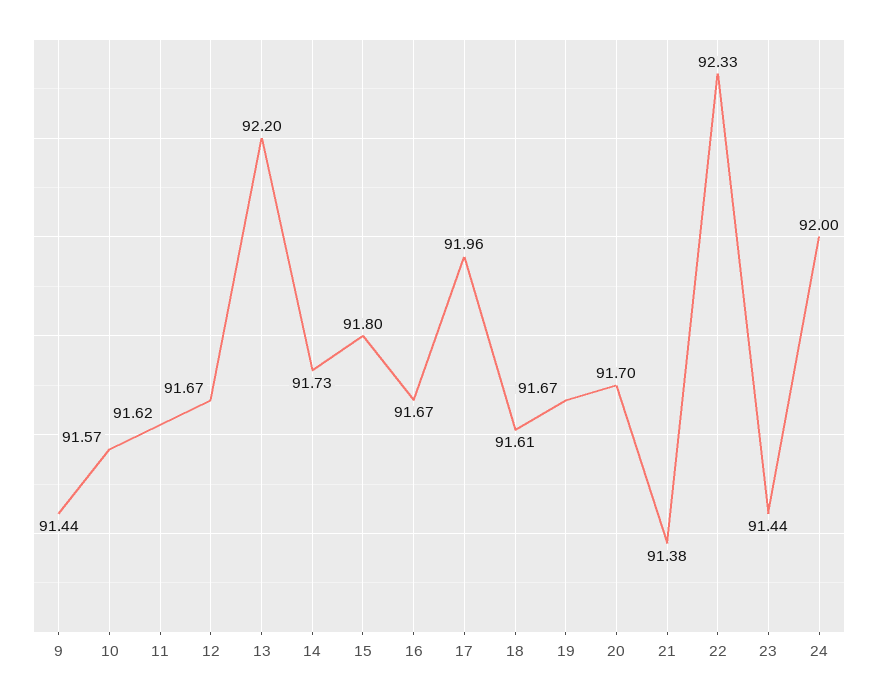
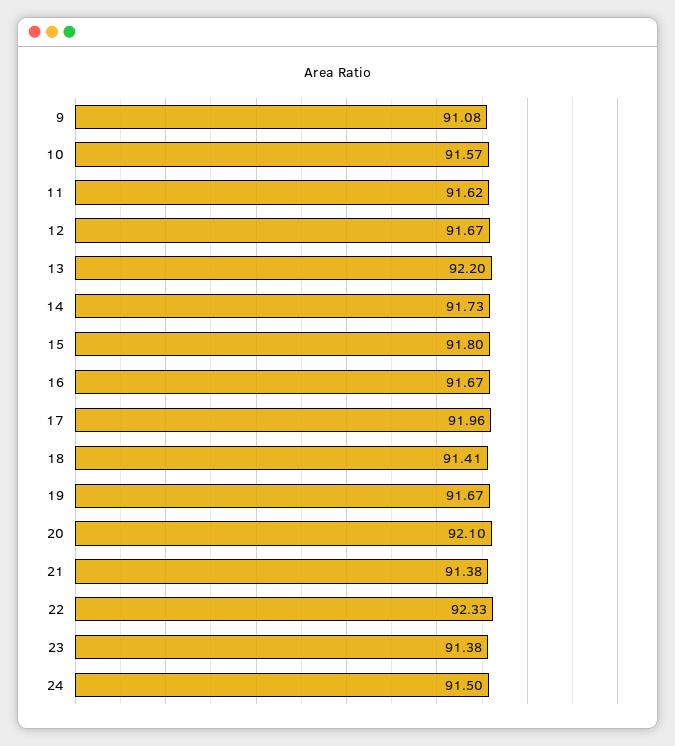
  {
-   "9": 91.44,
+   "9": 91.08,
    "10": 91.57,
    "11": 91.62,
    "12": 91.67,
    "13": 92.2,
    "14": 91.73,
    "15": 91.8,
    "16": 91.67,
    "17": 91.96,
-   "18": 91.61,
+   "18": 91.41,
    "19": 91.67,
-   "20": 91.7,
+   "20": 92.1,
    "21": 91.38,
    "22": 92.33,
-   "23": 91.44,
+   "23": 91.38,
-   "24": 92
+   "24": 91.5
  }

